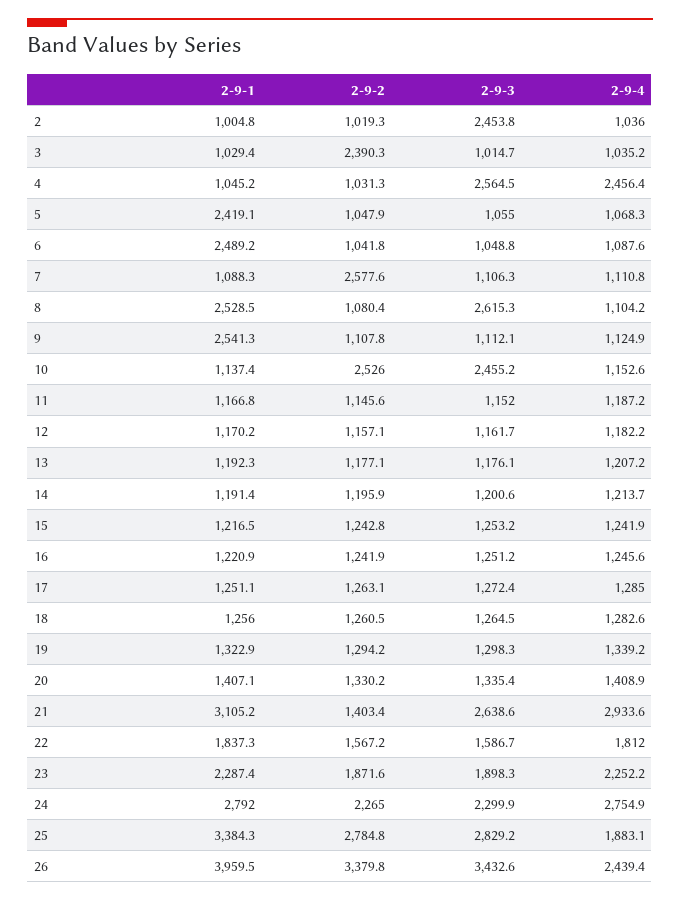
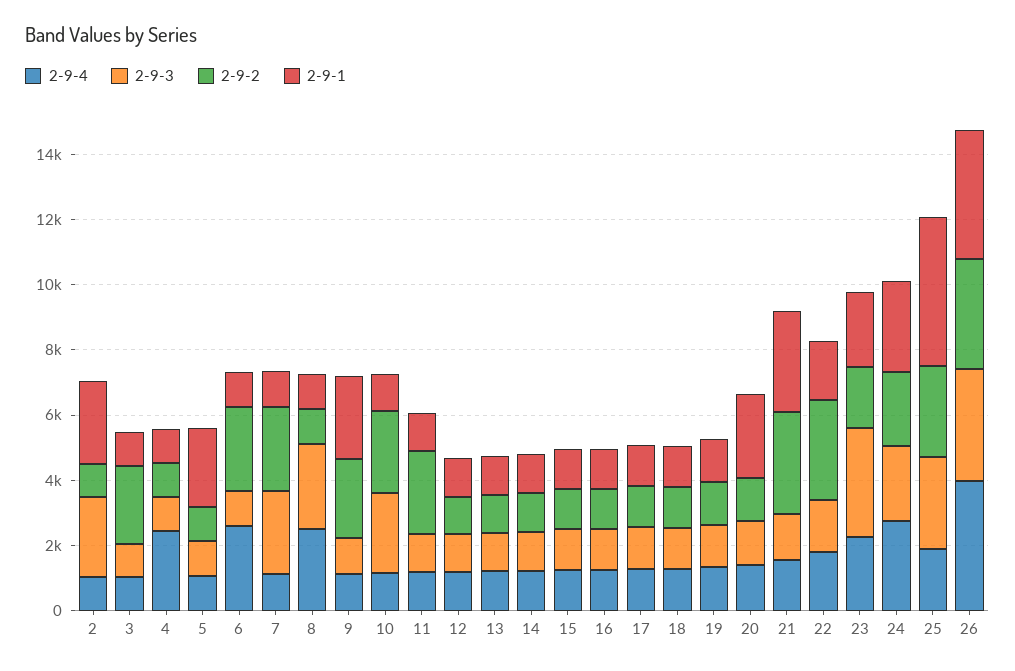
  {
    "2-9-1": {
-     "2": 1004.8,
+     "2": 2500,
      "3": 1029.4,
      "4": 1045.2,
      "5": 2419.1,
-     "6": 2489.2,
+     "6": 1000,
      "7": 1088.3,
-     "8": 2528.5,
+     "8": 1000,
      "9": 2541.3,
      "10": 1137.4,
      "11": 1166.8,
      "12": 1170.2,
      "13": 1192.3,
      "14": 1191.4,
      "15": 1216.5,
      "16": 1220.9,
      "17": 1251.1,
      "18": 1256,
      "19": 1322.9,
-     "20": 1407.1,
+     "20": 2500,
      "21": 3105.2,
      "22": 1837.3,
      "23": 2287.4,
      "24": 2792,
-     "25": 3384.3,
+     "25": 4500,
      "26": 3959.5
    },
    "2-9-2": {
      "2": 1019.3,
      "3": 2390.3,
      "4": 1031.3,
      "5": 1047.9,
-     "6": 1041.8,
+     "6": 2500,
      "7": 2577.6,
      "8": 1080.4,
-     "9": 1107.8,
+     "9": 2500,
      "10": 2526,
-     "11": 1145.6,
+     "11": 2500,
      "12": 1157.1,
      "13": 1177.1,
      "14": 1195.9,
      "15": 1242.8,
      "16": 1241.9,
      "17": 1263.1,
      "18": 1260.5,
      "19": 1294.2,
      "20": 1330.2,
-     "21": 1403.4,
+     "21": 3000,
-     "22": 1567.2,
+     "22": 3000,
      "23": 1871.6,
      "24": 2265,
      "25": 2784.8,
      "26": 3379.8
    },
    "2-9-3": {
      "2": 2453.8,
      "3": 1014.7,
-     "4": 2564.5,
+     "4": 1000,
      "5": 1055,
      "6": 1048.8,
-     "7": 1106.3,
+     "7": 2500,
      "8": 2615.3,
      "9": 1112.1,
      "10": 2455.2,
      "11": 1152,
      "12": 1161.7,
      "13": 1176.1,
      "14": 1200.6,
      "15": 1253.2,
      "16": 1251.2,
      "17": 1272.4,
      "18": 1264.5,
      "19": 1298.3,
      "20": 1335.4,
-     "21": 2638.6,
+     "21": 1500,
      "22": 1586.7,
-     "23": 1898.3,
+     "23": 3500,
      "24": 2299.9,
      "25": 2829.2,
      "26": 3432.6
    },
    "2-9-4": {
      "2": 1036,
      "3": 1035.2,
      "4": 2456.4,
      "5": 1068.3,
-     "6": 1087.6,
+     "6": 2500,
      "7": 1110.8,
-     "8": 1104.2,
+     "8": 2500,
      "9": 1124.9,
      "10": 1152.6,
      "11": 1187.2,
      "12": 1182.2,
      "13": 1207.2,
      "14": 1213.7,
      "15": 1241.9,
      "16": 1245.6,
      "17": 1285,
      "18": 1282.6,
      "19": 1339.2,
      "20": 1408.9,
-     "21": 2933.6,
+     "21": 1500,
      "22": 1812,
      "23": 2252.2,
      "24": 2754.9,
      "25": 1883.1,
-     "26": 2439.4
+     "26": 4000
    }
  }

